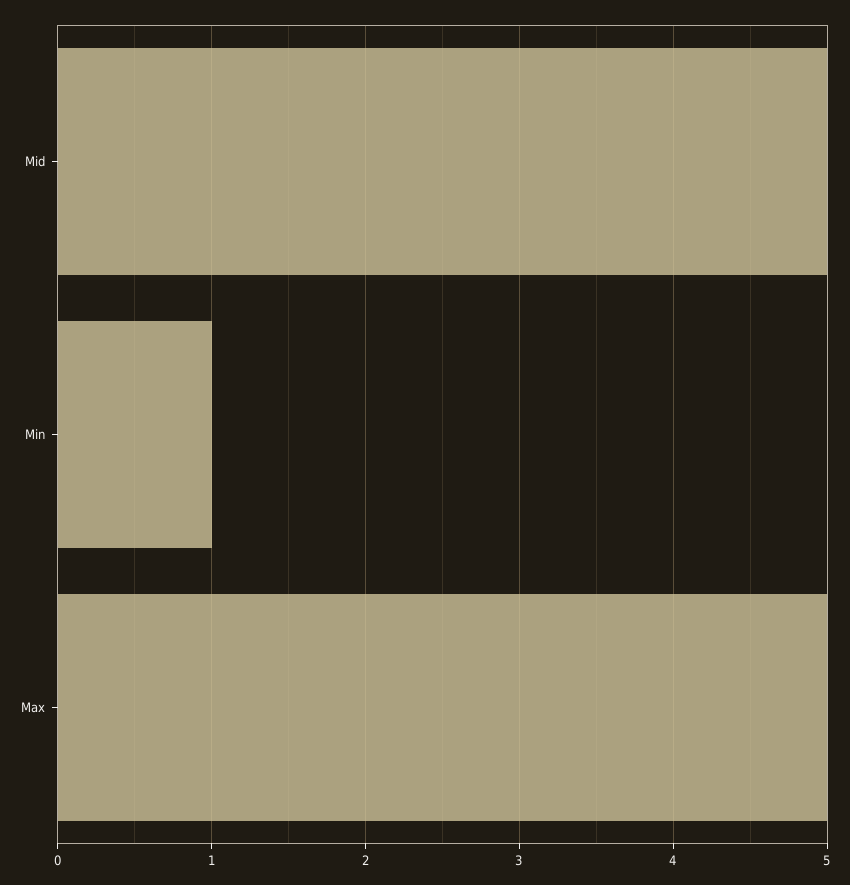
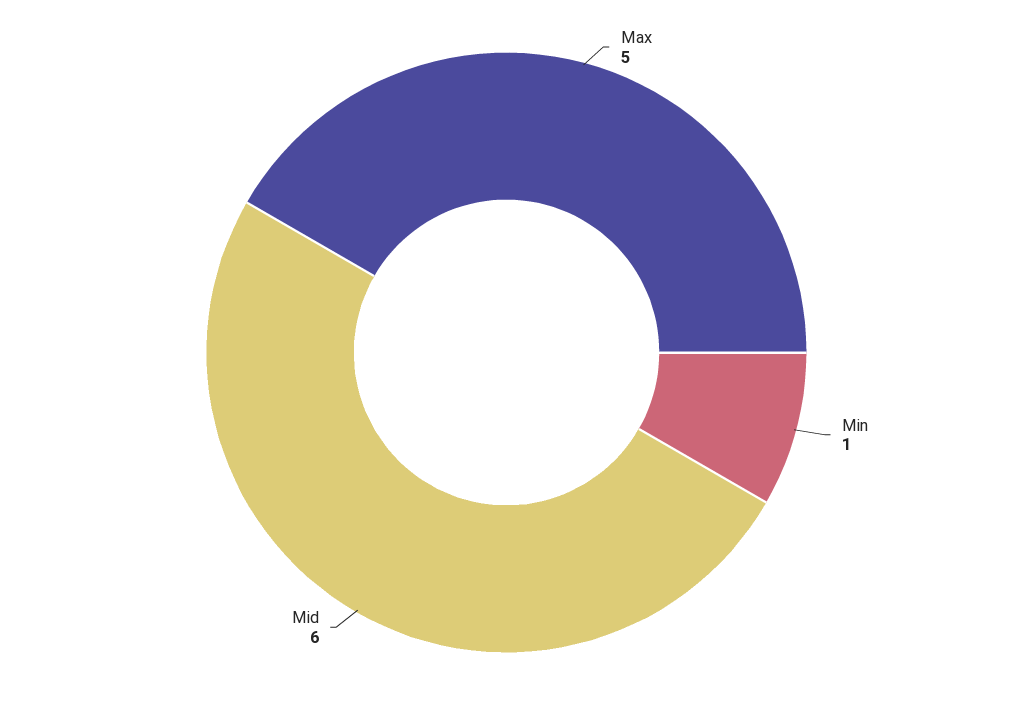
  {
-   "Mid": 5,
+   "Mid": 6,
    "Min": 1,
    "Max": 5
  }

